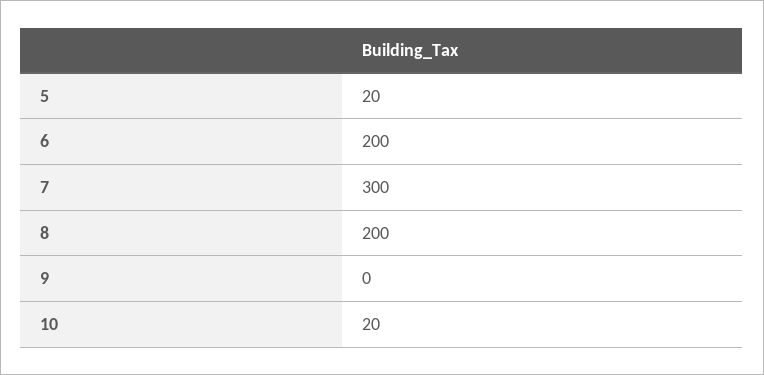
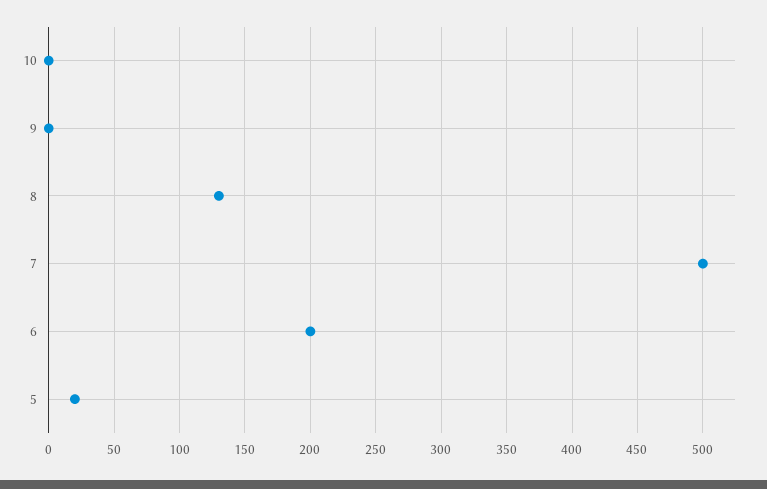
  {
    "5": 20,
    "6": 200,
-   "7": 300,
+   "7": 500,
-   "8": 200,
+   "8": 130,
    "9": 0,
-   "10": 20
+   "10": 0
  }

